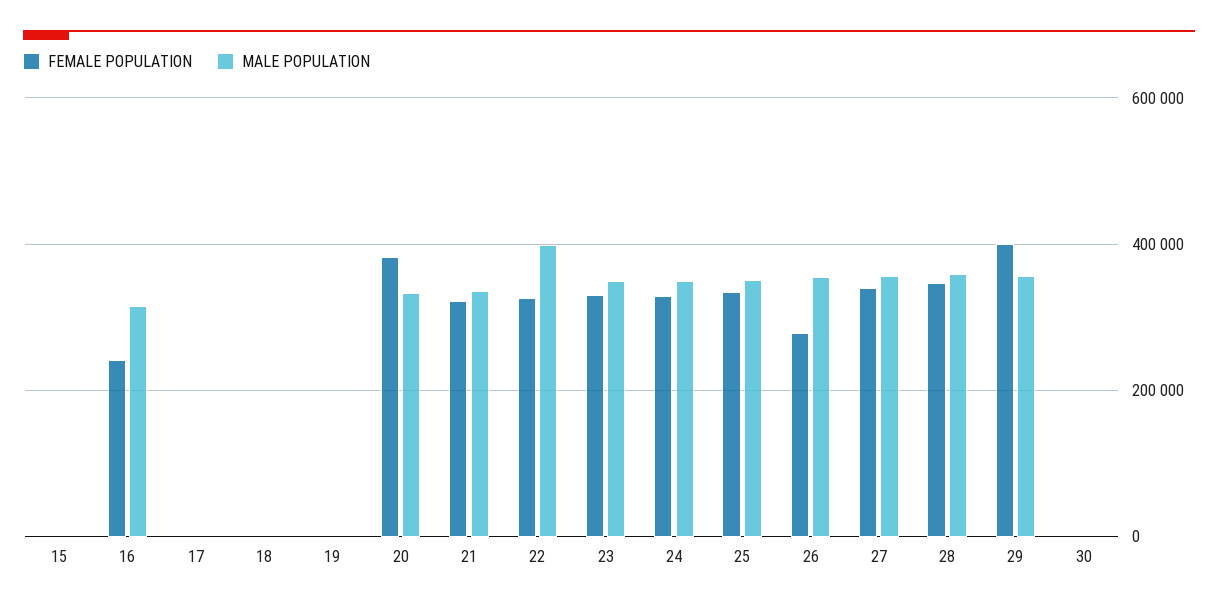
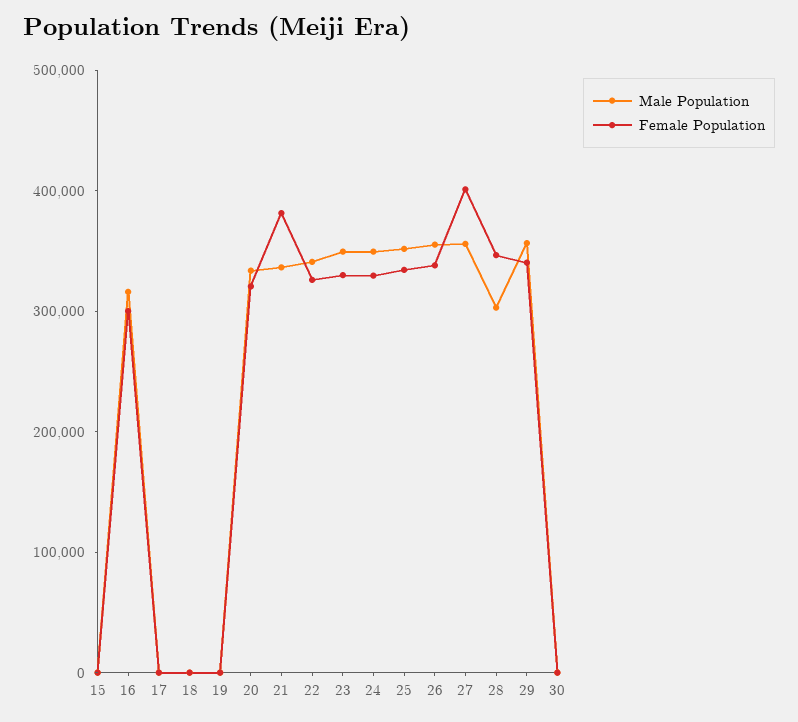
  {
    "FEMALE POPULATION": {
      "15": 0,
-     "16": 240000,
+     "16": 300000,
      "17": 0,
      "18": 0,
      "19": 0,
-     "20": 380000,
+     "20": 320000,
-     "21": 320000,
+     "21": 380000,
      "22": 320000,
      "23": 320000,
      "24": 320000,
      "25": 340000,
-     "26": 280000,
+     "26": 340000,
-     "27": 340000,
+     "27": 400000,
      "28": 340000,
-     "29": 400000,
+     "29": 340000,
      "30": 0
    },
    "MALE POPULATION": {
      "15": 0,
      "16": 320000,
      "17": 0,
      "18": 0,
      "19": 0,
      "20": 340000,
      "21": 340000,
-     "22": 400000,
+     "22": 340000,
      "23": 340000,
      "24": 340000,
      "25": 360000,
      "26": 360000,
      "27": 360000,
-     "28": 360000,
+     "28": 300000,
      "29": 360000,
      "30": 0
    }
  }

